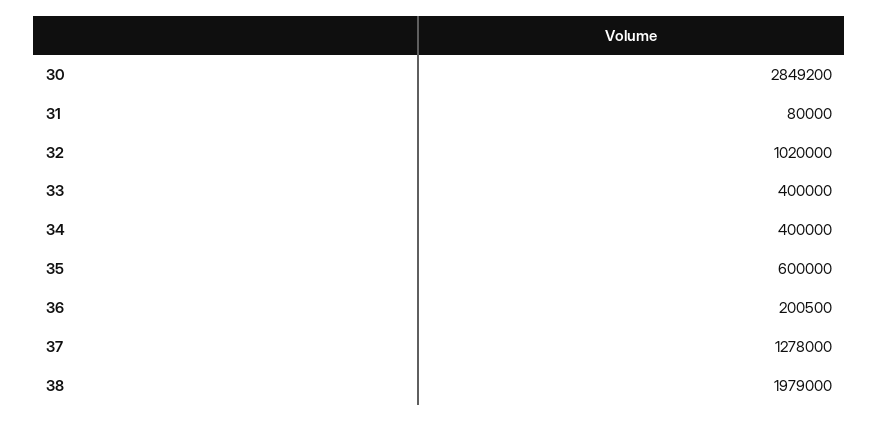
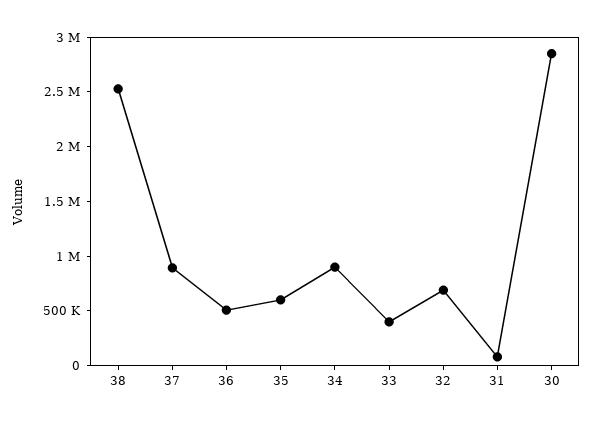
  {
    "30": 2849200,
    "31": 80000,
-   "32": 1020000,
+   "32": 700000,
    "33": 400000,
-   "34": 400000,
+   "34": 900000,
    "35": 600000,
-   "36": 200500,
+   "36": 500000,
-   "37": 1278000,
+   "37": 900000,
-   "38": 1979000
+   "38": 2500000
  }

